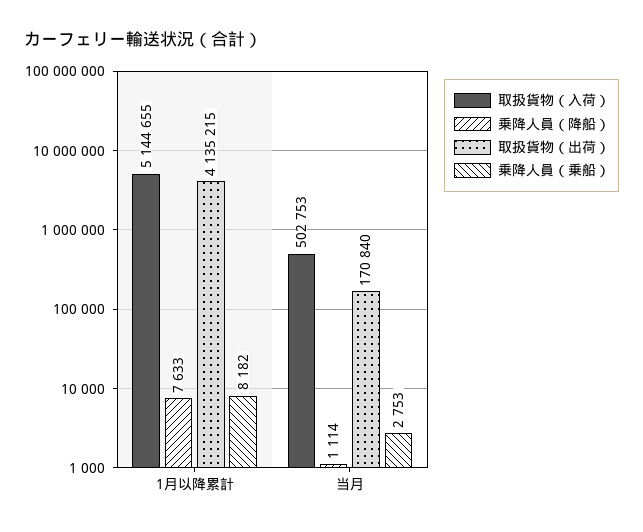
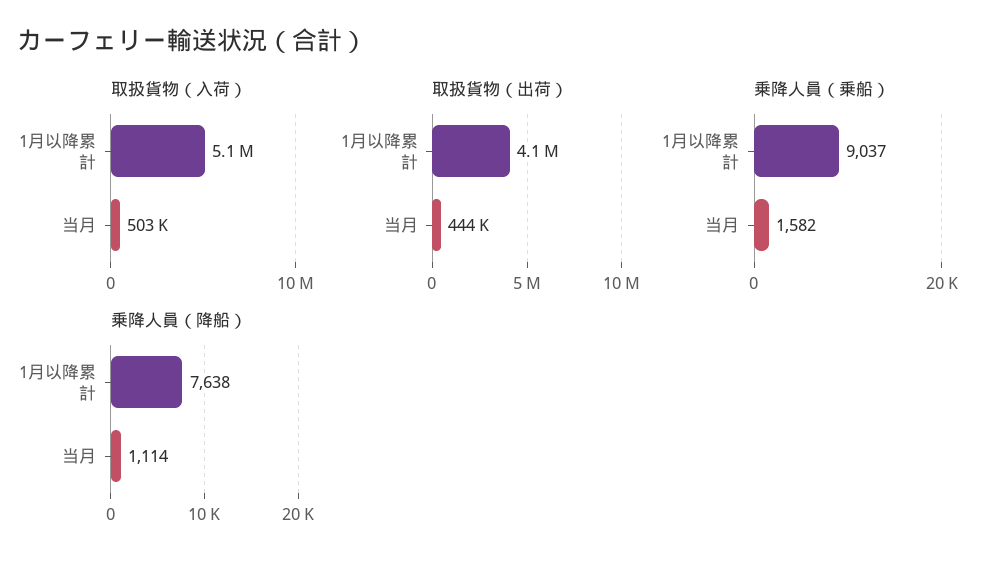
  {
    "取扱貨物（入荷）": {
      "1月以降累計": 5144655,
      "当月": 502753
    },
    "乗降人員（降船）": {
-     "1月以降累計": 7633,
+     "1月以降累計": 7638,
      "当月": 1114
    },
    "取扱貨物（出荷）": {
      "1月以降累計": 4135215,
-     "当月": 170840
+     "当月": 444000
    },
    "乗降人員（乗船）": {
-     "1月以降累計": 8182,
+     "1月以降累計": 9037,
-     "当月": 2753
+     "当月": 1582
    }
  }

